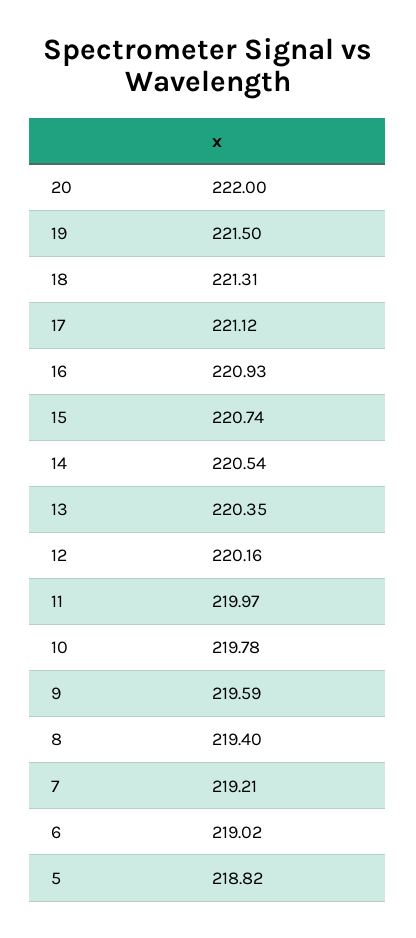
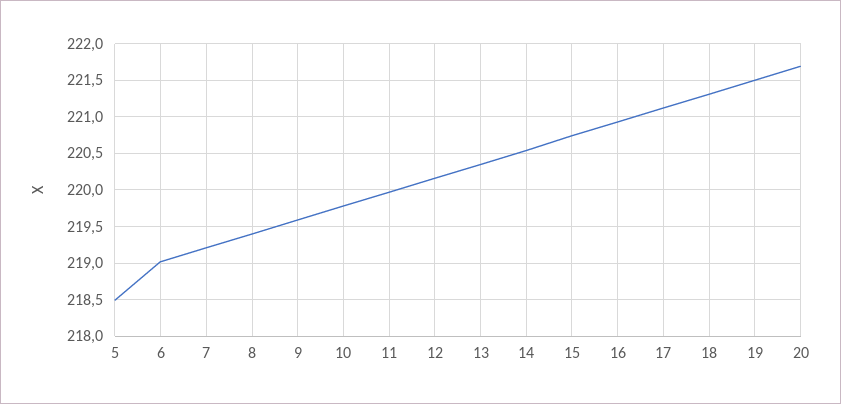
  {
-   "20": 222,
+   "20": 221.7,
    "19": 221.5,
    "18": 221.31,
    "17": 221.12,
    "16": 220.93,
    "15": 220.74,
    "14": 220.54,
    "13": 220.35,
    "12": 220.16,
    "11": 219.97,
    "10": 219.78,
    "9": 219.59,
    "8": 219.4,
    "7": 219.21,
    "6": 219.02,
-   "5": 218.82
+   "5": 218.5
  }

